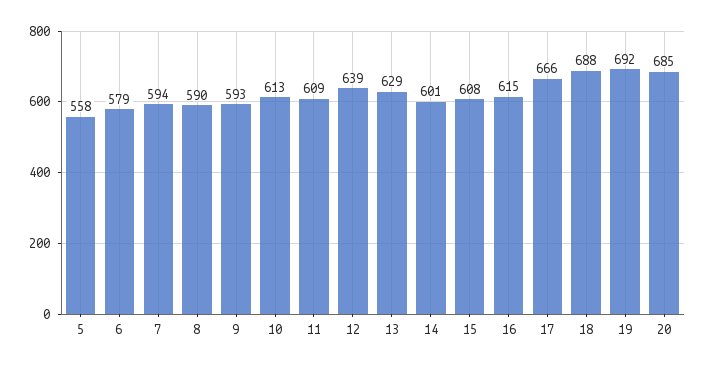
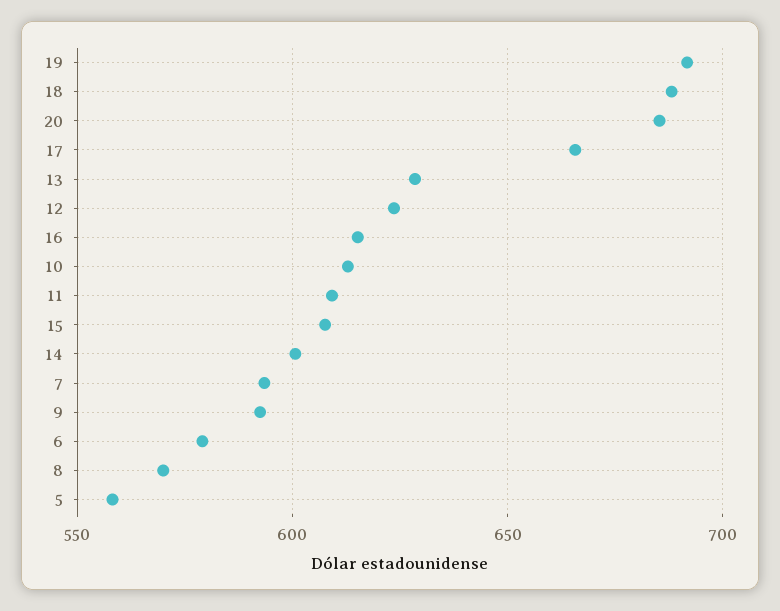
  {
    "5": 558,
    "6": 579,
    "7": 594,
-   "8": 590,
+   "8": 570,
    "9": 593,
    "10": 613,
    "11": 609,
-   "12": 639,
+   "12": 625,
    "13": 629,
    "14": 601,
    "15": 608,
    "16": 615,
    "17": 666,
    "18": 688,
    "19": 692,
    "20": 685
  }

